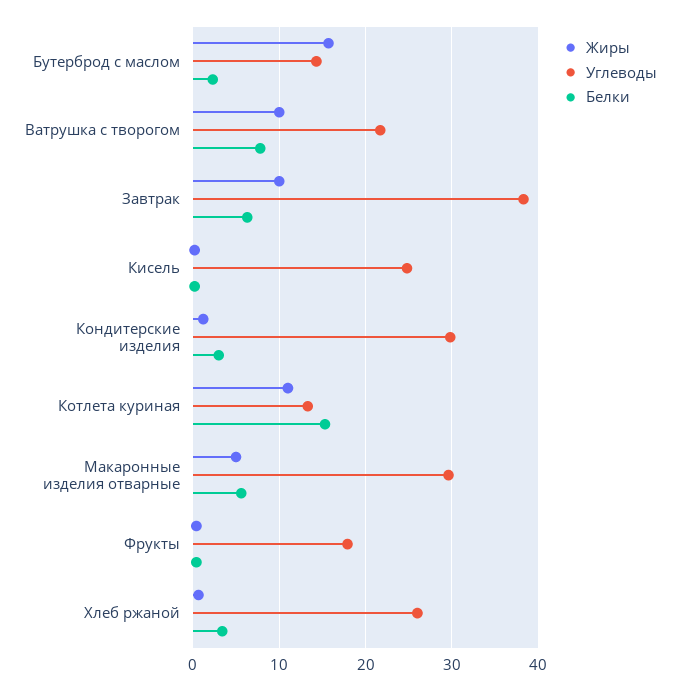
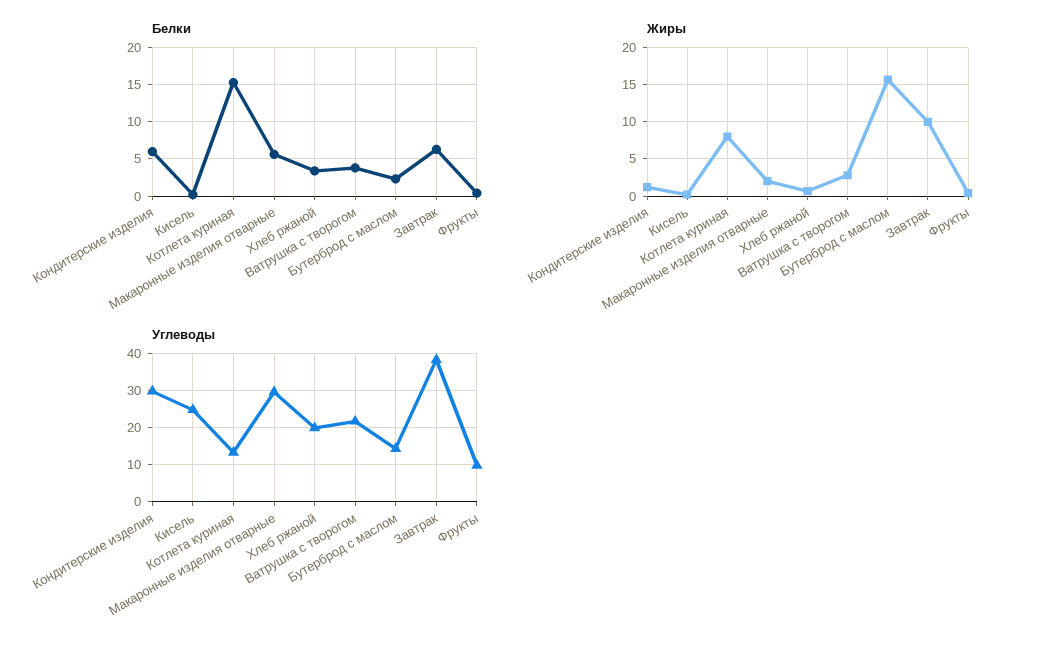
  {
    "Жиры": {
      "Бутерброд с маслом": 16,
-     "Ватрушка с творогом": 10,
+     "Ватрушка с творогом": 3,
      "Завтрак": 10,
      "Кисель": 0,
      "Кондитерские изделия": 1,
-     "Котлета куриная": 11,
+     "Котлета куриная": 8,
-     "Макаронные изделия отварные": 5,
+     "Макаронные изделия отварные": 2,
      "Фрукты": 0,
      "Хлеб ржаной": 1
    },
    "Углеводы": {
      "Бутерброд с маслом": 14,
      "Ватрушка с творогом": 22,
      "Завтрак": 38,
      "Кисель": 25,
      "Кондитерские изделия": 30,
      "Котлета куриная": 13,
      "Макаронные изделия отварные": 30,
-     "Фрукты": 18,
+     "Фрукты": 10,
-     "Хлеб ржаной": 26
+     "Хлеб ржаной": 20
    },
    "Белки": {
      "Бутерброд с маслом": 2,
-     "Ватрушка с творогом": 8,
+     "Ватрушка с творогом": 4,
      "Завтрак": 6,
      "Кисель": 0,
-     "Кондитерские изделия": 3,
+     "Кондитерские изделия": 6,
      "Котлета куриная": 15,
      "Макаронные изделия отварные": 6,
      "Фрукты": 0,
      "Хлеб ржаной": 3
    }
  }

